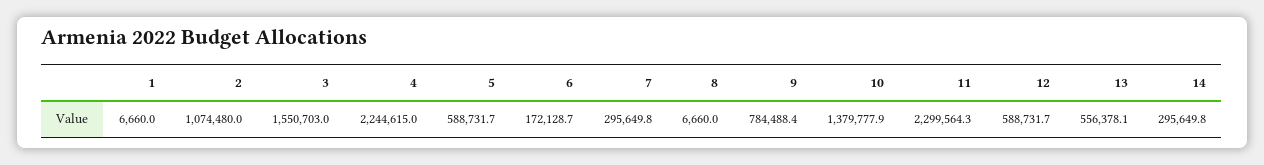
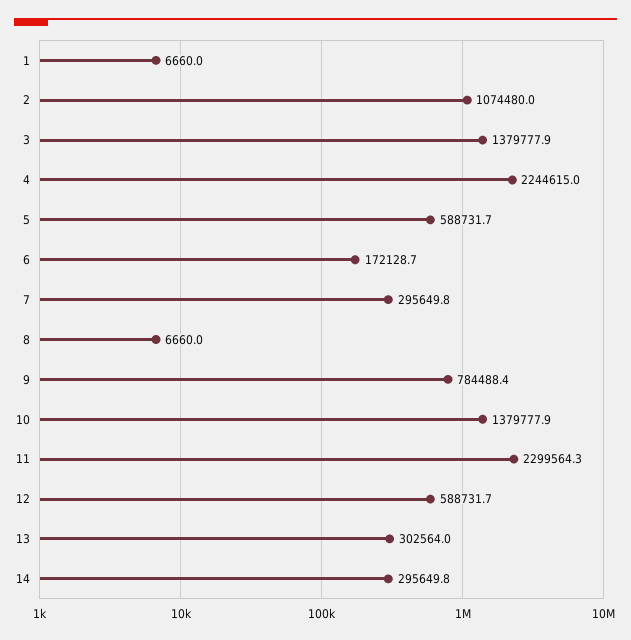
  {
    "1": 6660,
    "2": 1074480,
-   "3": 1550703,
+   "3": 1379777.9,
    "4": 2244615,
    "5": 588731.7,
    "6": 172128.7,
    "7": 295649.8,
    "8": 6660,
    "9": 784488.4,
    "10": 1379777.9,
    "11": 2299564.3,
    "12": 588731.7,
-   "13": 556378.1,
+   "13": 302564,
    "14": 295649.8
  }

